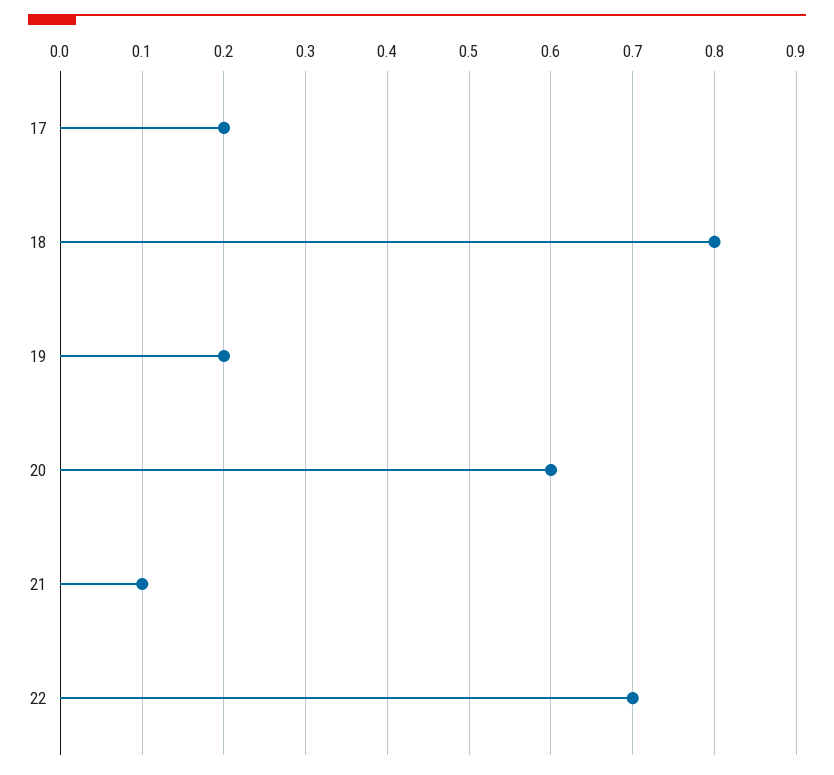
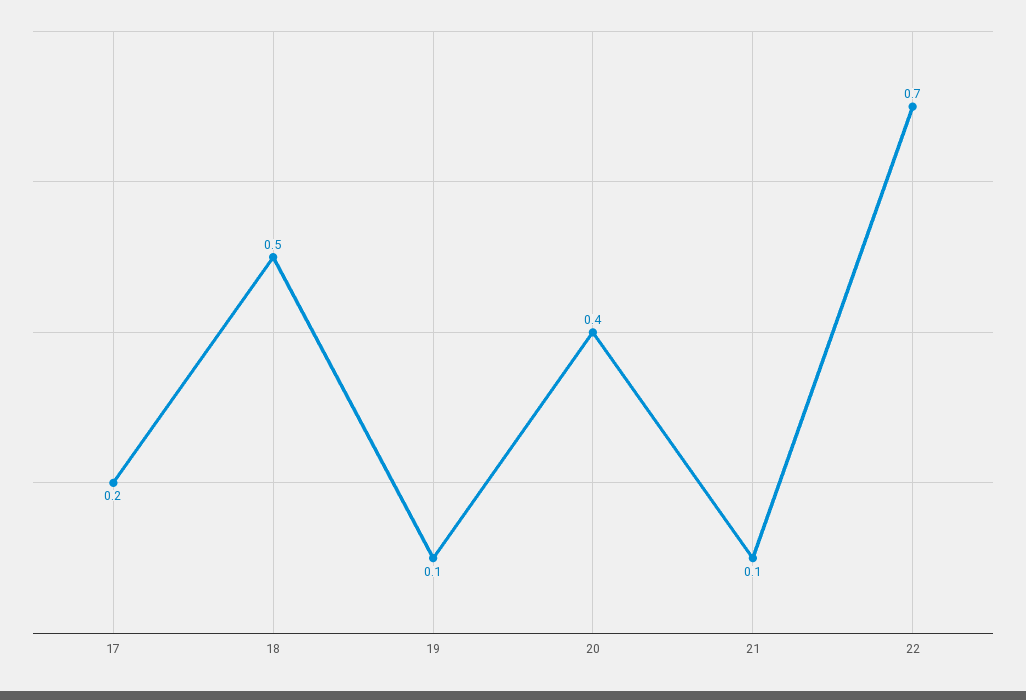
  {
    "17": 0.2,
-   "18": 0.8,
+   "18": 0.5,
-   "19": 0.2,
+   "19": 0.1,
-   "20": 0.6,
+   "20": 0.4,
    "21": 0.1,
    "22": 0.7
  }

